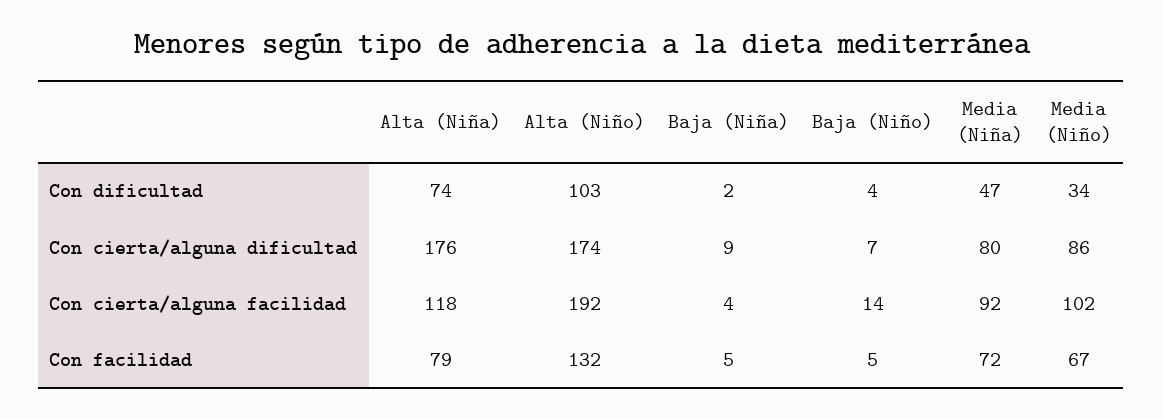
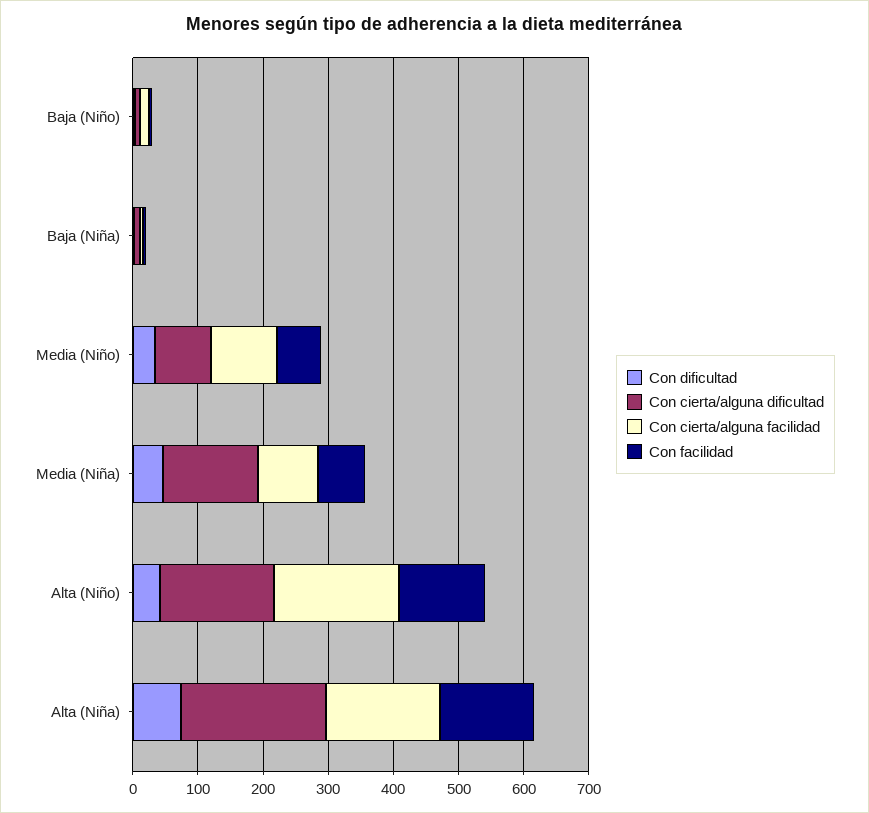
  {
    "Con dificultad": {
      "Alta (Niña)": 74,
-     "Alta (Niño)": 103,
+     "Alta (Niño)": 40,
      "Baja (Niña)": 2,
      "Baja (Niño)": 4,
      "Media (Niña)": 47,
      "Media (Niño)": 34
    },
    "Con cierta/alguna dificultad": {
-     "Alta (Niña)": 176,
+     "Alta (Niña)": 220,
      "Alta (Niño)": 174,
      "Baja (Niña)": 9,
      "Baja (Niño)": 7,
-     "Media (Niña)": 80,
+     "Media (Niña)": 140,
      "Media (Niño)": 86
    },
    "Con cierta/alguna facilidad": {
-     "Alta (Niña)": 118,
+     "Alta (Niña)": 180,
      "Alta (Niño)": 192,
      "Baja (Niña)": 4,
      "Baja (Niño)": 14,
      "Media (Niña)": 92,
      "Media (Niño)": 102
    },
    "Con facilidad": {
-     "Alta (Niña)": 79,
+     "Alta (Niña)": 140,
      "Alta (Niño)": 132,
      "Baja (Niña)": 5,
      "Baja (Niño)": 5,
      "Media (Niña)": 72,
      "Media (Niño)": 67
    }
  }

